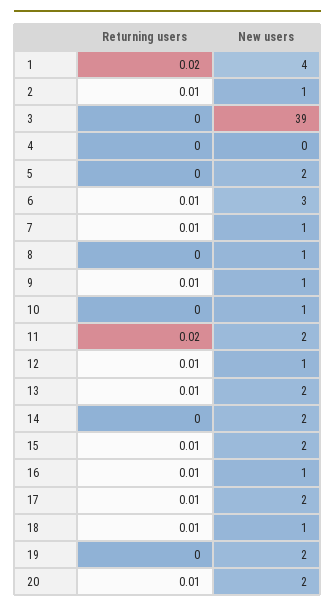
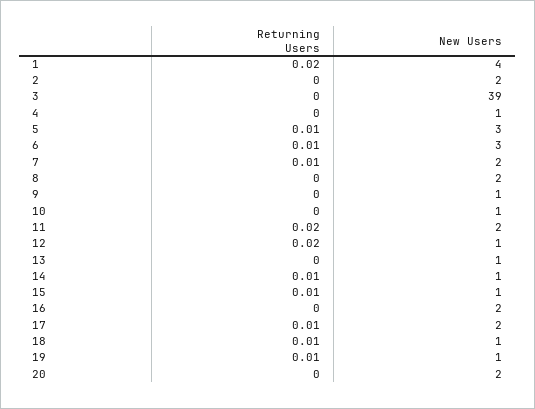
  {
    "Returning users": {
      "1": 0.02,
-     "2": 0.01,
+     "2": 0,
      "3": 0,
      "4": 0,
-     "5": 0,
+     "5": 0.01,
      "6": 0.01,
      "7": 0.01,
      "8": 0,
-     "9": 0.01,
+     "9": 0,
      "10": 0,
      "11": 0.02,
-     "12": 0.01,
+     "12": 0.02,
-     "13": 0.01,
+     "13": 0,
-     "14": 0,
+     "14": 0.01,
      "15": 0.01,
-     "16": 0.01,
+     "16": 0,
      "17": 0.01,
      "18": 0.01,
-     "19": 0,
+     "19": 0.01,
-     "20": 0.01
+     "20": 0
    },
    "New users": {
      "1": 4,
-     "2": 1,
+     "2": 2,
      "3": 39,
-     "4": 0,
+     "4": 1,
-     "5": 2,
+     "5": 3,
      "6": 3,
-     "7": 1,
+     "7": 2,
-     "8": 1,
+     "8": 2,
      "9": 1,
      "10": 1,
      "11": 2,
      "12": 1,
-     "13": 2,
+     "13": 1,
-     "14": 2,
+     "14": 1,
-     "15": 2,
+     "15": 1,
-     "16": 1,
+     "16": 2,
      "17": 2,
      "18": 1,
-     "19": 2,
+     "19": 1,
      "20": 2
    }
  }

